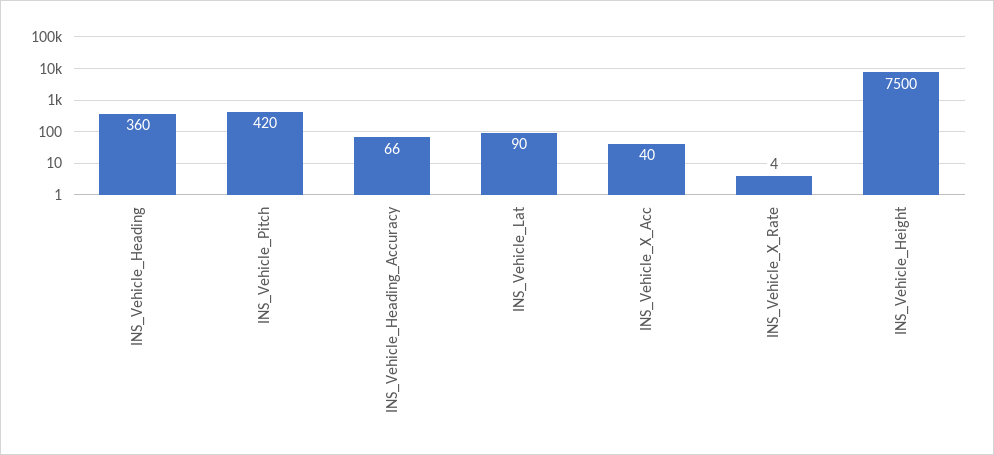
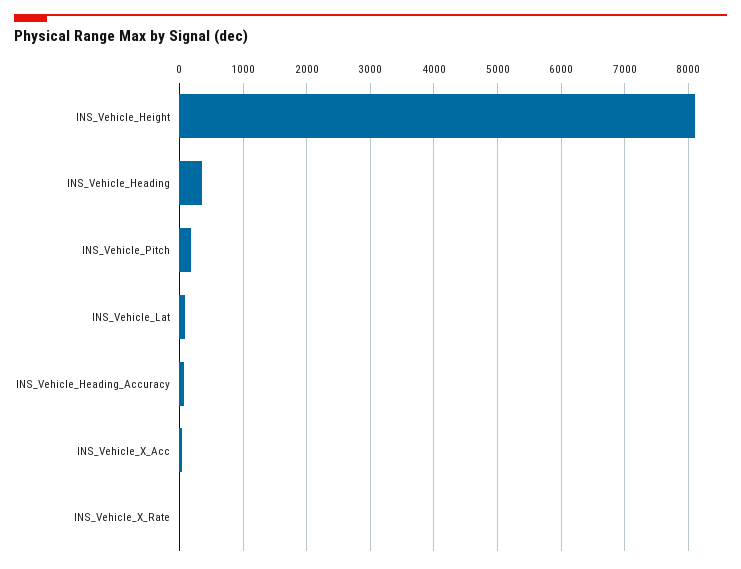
  {
    "INS_Vehicle_Heading": 360,
-   "INS_Vehicle_Pitch": 420,
+   "INS_Vehicle_Pitch": 200,
    "INS_Vehicle_Heading_Accuracy": 66,
    "INS_Vehicle_Lat": 90,
    "INS_Vehicle_X_Acc": 40,
    "INS_Vehicle_X_Rate": 4,
-   "INS_Vehicle_Height": 7500
+   "INS_Vehicle_Height": 8100
  }

